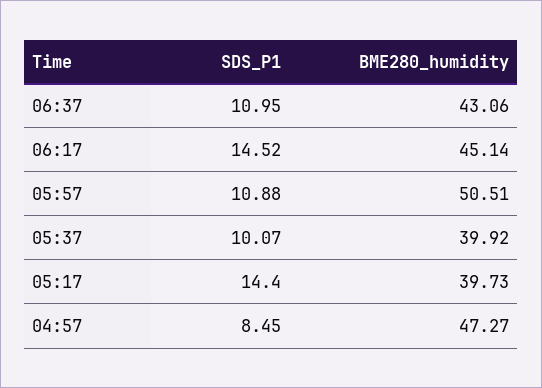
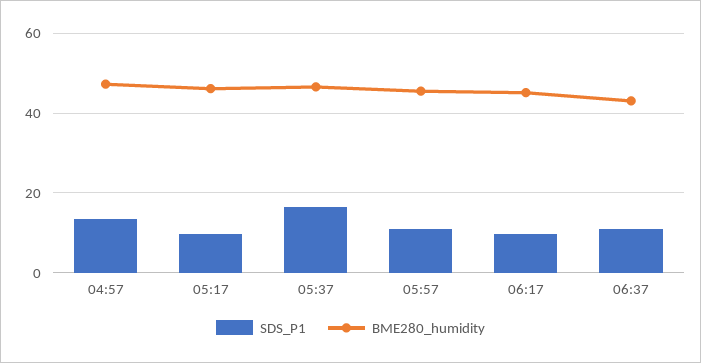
  {
    "SDS_P1": {
      "06:37": 10.95,
-     "06:17": 14.52,
+     "06:17": 10,
      "05:57": 10.88,
-     "05:37": 10.07,
+     "05:37": 16,
-     "05:17": 14.4,
+     "05:17": 10,
-     "04:57": 8.45
+     "04:57": 14
    },
    "BME280_humidity": {
      "06:37": 43.06,
      "06:17": 45.14,
-     "05:57": 50.51,
+     "05:57": 46,
-     "05:37": 39.92,
+     "05:37": 46,
-     "05:17": 39.73,
+     "05:17": 46,
      "04:57": 47.27
    }
  }

